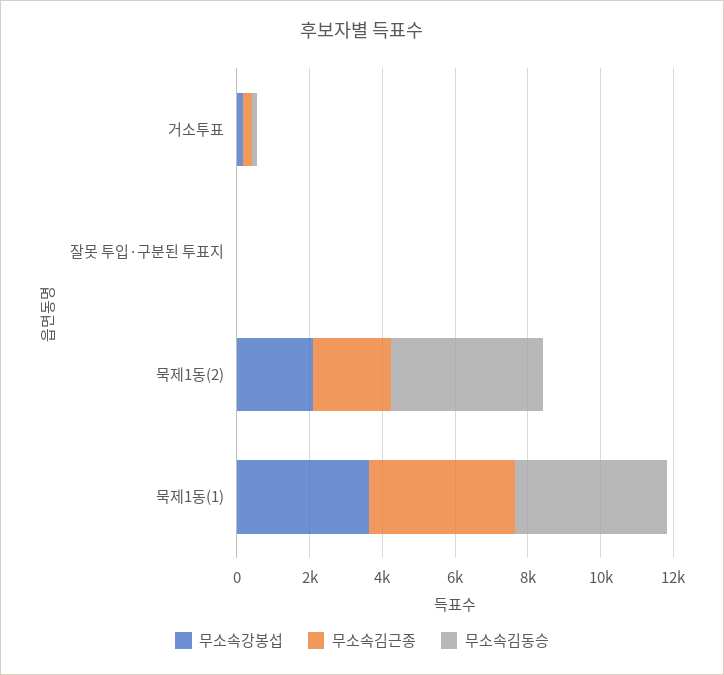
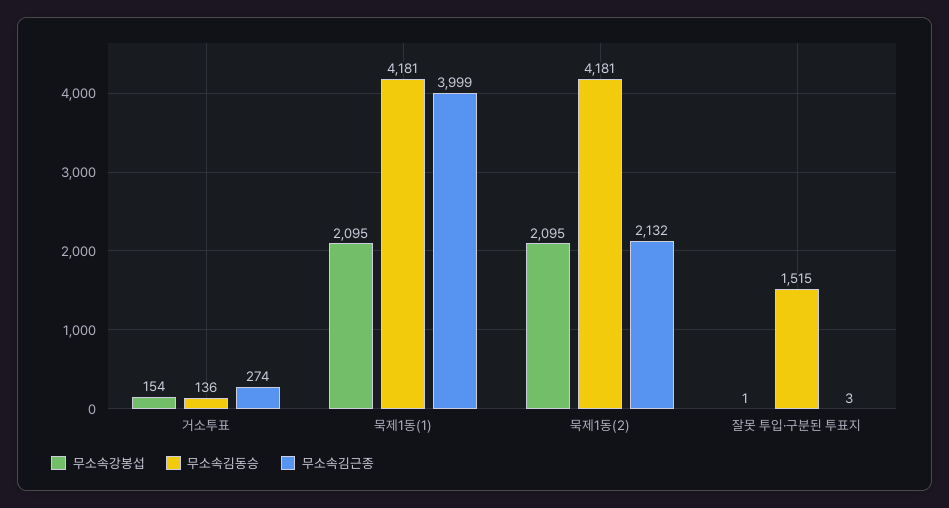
  {
    "무소속강봉섭": {
      "거소투표": 154,
      "잘못 투입·구분된 투표지": 1,
      "묵제1동(2)": 2095,
-     "묵제1동(1)": 3500
+     "묵제1동(1)": 2095
    },
    "무소속김근종": {
      "거소투표": 274,
      "잘못 투입·구분된 투표지": 3,
      "묵제1동(2)": 2132,
      "묵제1동(1)": 3999
    },
    "무소속김동승": {
      "거소투표": 136,
-     "잘못 투입·구분된 투표지": 0,
+     "잘못 투입·구분된 투표지": 1515,
      "묵제1동(2)": 4181,
      "묵제1동(1)": 4181
    }
  }

